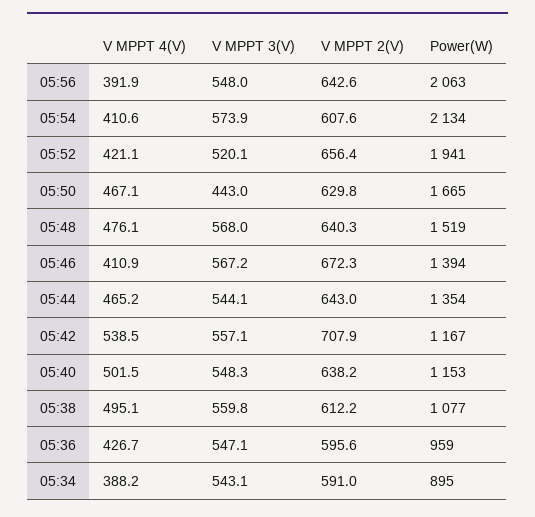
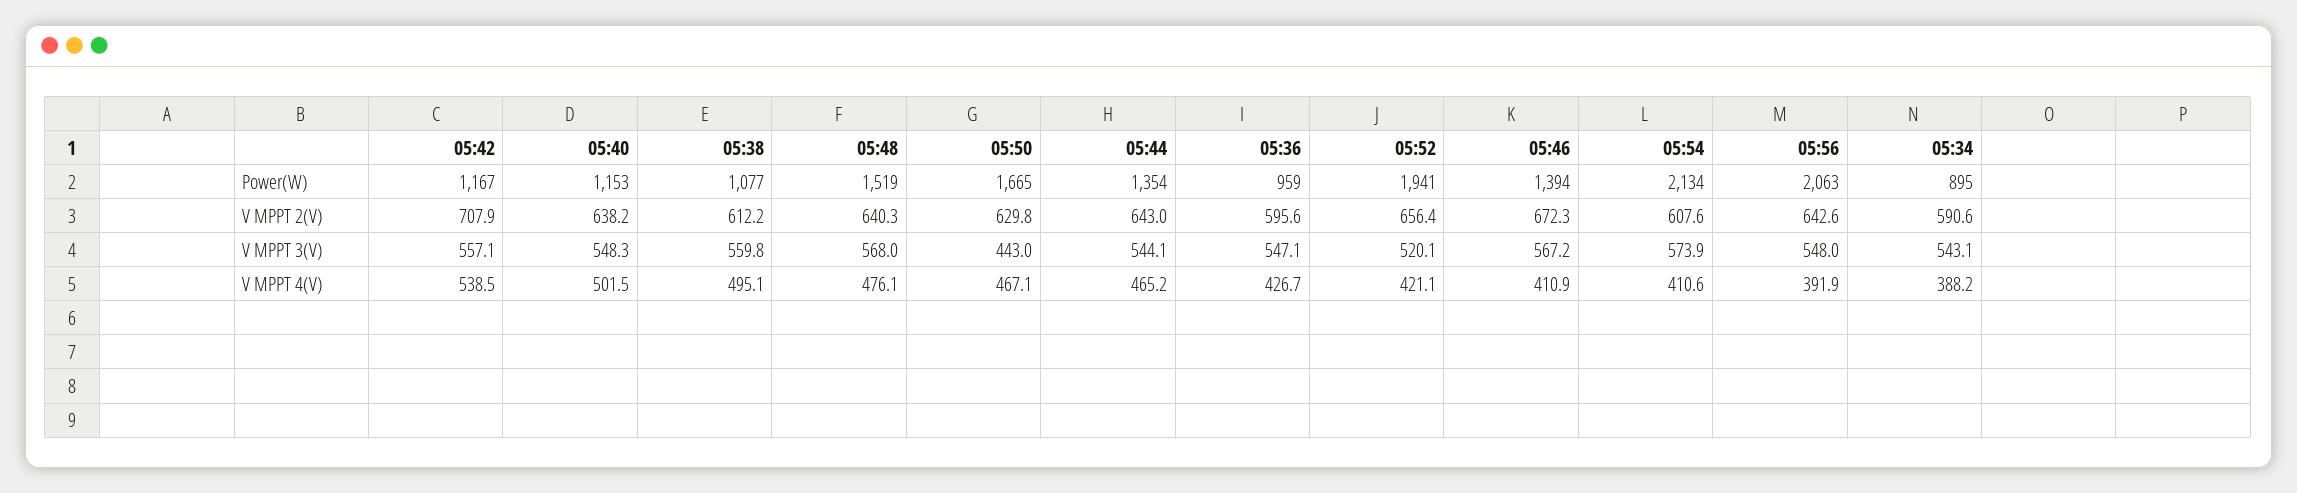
  {
    "V MPPT 4(V)": {
      "05:56": 391.9,
      "05:54": 410.6,
      "05:52": 421.1,
      "05:50": 467.1,
      "05:48": 476.1,
      "05:46": 410.9,
      "05:44": 465.2,
      "05:42": 538.5,
      "05:40": 501.5,
      "05:38": 495.1,
      "05:36": 426.7,
      "05:34": 388.2
    },
    "V MPPT 3(V)": {
      "05:56": 548,
      "05:54": 573.9,
      "05:52": 520.1,
      "05:50": 443,
      "05:48": 568,
      "05:46": 567.2,
      "05:44": 544.1,
      "05:42": 557.1,
      "05:40": 548.3,
      "05:38": 559.8,
      "05:36": 547.1,
      "05:34": 543.1
    },
    "V MPPT 2(V)": {
      "05:56": 642.6,
      "05:54": 607.6,
      "05:52": 656.4,
      "05:50": 629.8,
      "05:48": 640.3,
      "05:46": 672.3,
      "05:44": 643,
      "05:42": 707.9,
      "05:40": 638.2,
      "05:38": 612.2,
      "05:36": 595.6,
-     "05:34": 591
+     "05:34": 590.6
    },
    "Power(W)": {
      "05:56": 2063,
      "05:54": 2134,
      "05:52": 1941,
      "05:50": 1665,
      "05:48": 1519,
      "05:46": 1394,
      "05:44": 1354,
      "05:42": 1167,
      "05:40": 1153,
      "05:38": 1077,
      "05:36": 959,
      "05:34": 895
    }
  }

